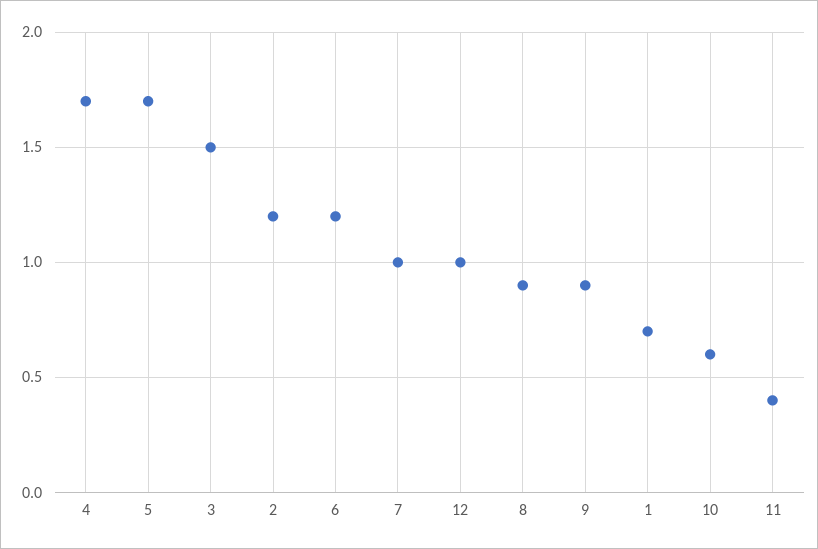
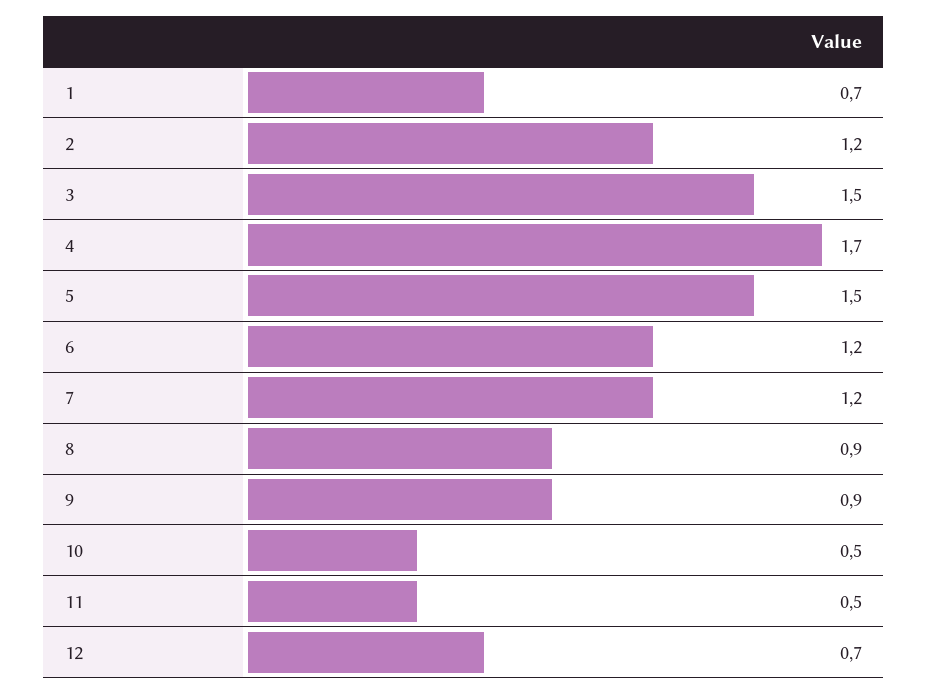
  {
    "4": 1.7,
-   "5": 1.7,
+   "5": 1.5,
    "3": 1.5,
    "2": 1.2,
    "6": 1.2,
-   "7": 1,
+   "7": 1.2,
-   "12": 1,
+   "12": 0.7,
    "8": 0.9,
    "9": 0.9,
    "1": 0.7,
-   "10": 0.6,
+   "10": 0.5,
-   "11": 0.4
+   "11": 0.5
  }

